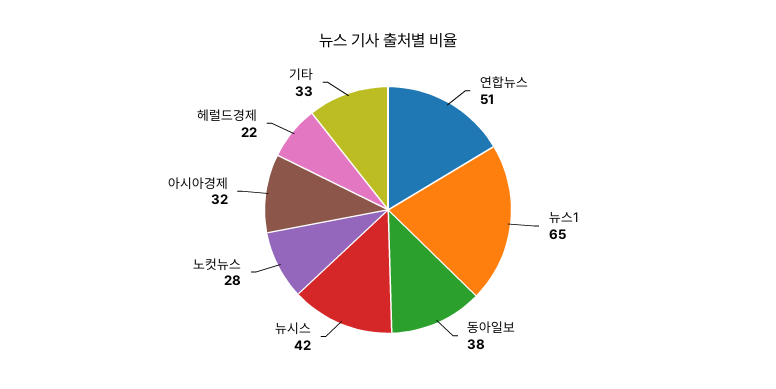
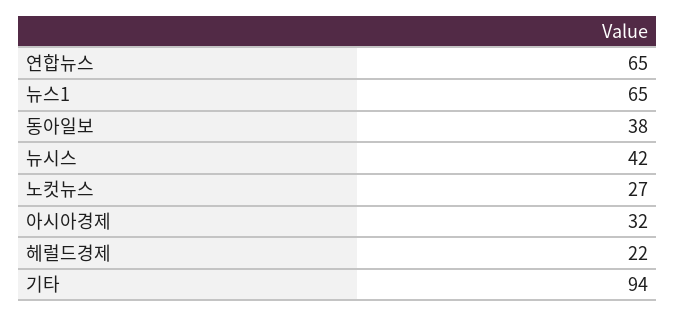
  {
-   "연합뉴스": 51,
+   "연합뉴스": 65,
    "뉴스1": 65,
    "동아일보": 38,
    "뉴시스": 42,
-   "노컷뉴스": 28,
+   "노컷뉴스": 27,
    "아시아경제": 32,
    "헤럴드경제": 22,
-   "기타": 33
+   "기타": 94
  }

